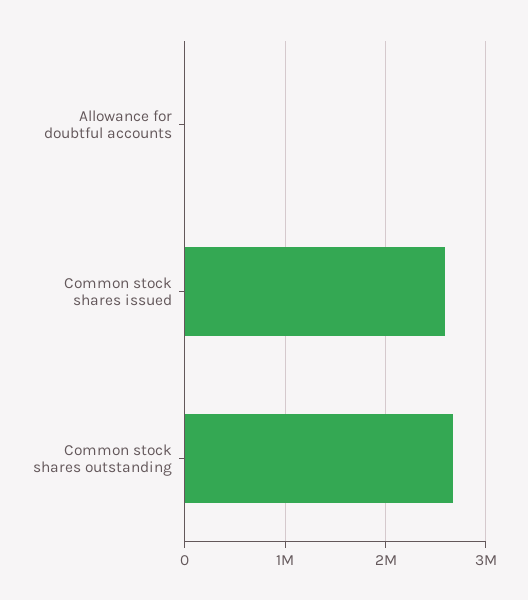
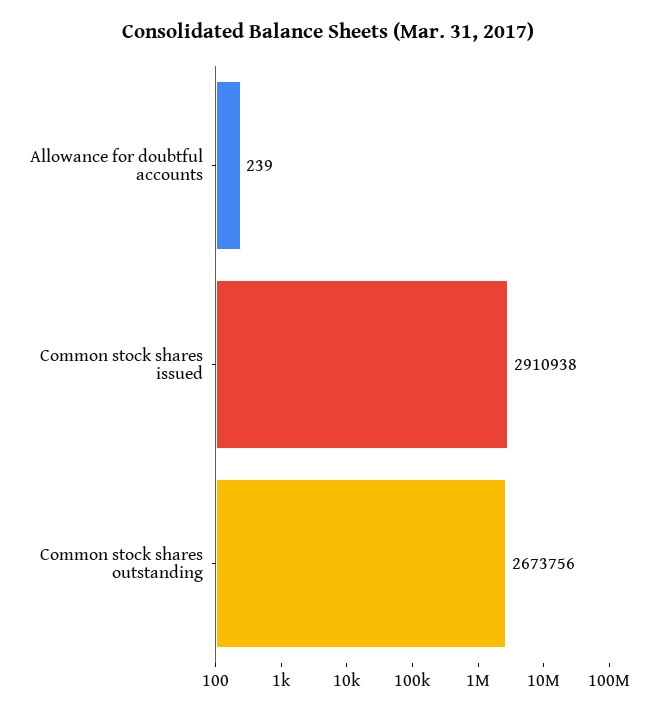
  {
    "Allowance for doubtful accounts": 239,
-   "Common stock shares issued": 2600000,
+   "Common stock shares issued": 2910938,
    "Common stock shares outstanding": 2673756
  }

